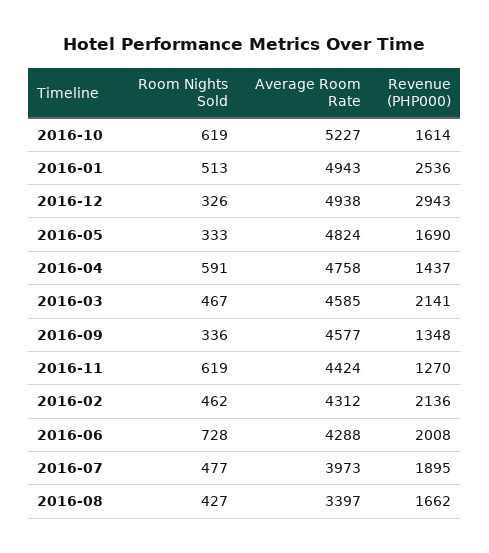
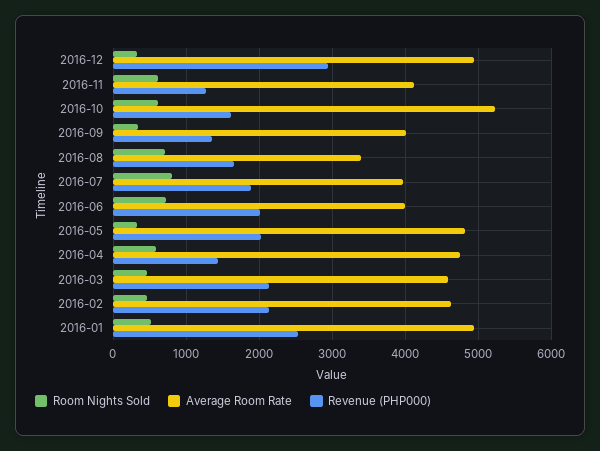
  {
    "Room Nights Sold": {
      "2016-10": 619,
      "2016-01": 513,
      "2016-12": 326,
      "2016-05": 333,
      "2016-04": 591,
      "2016-03": 467,
      "2016-09": 336,
      "2016-11": 619,
      "2016-02": 462,
      "2016-06": 728,
-     "2016-07": 477,
+     "2016-07": 800,
-     "2016-08": 427
+     "2016-08": 700
    },
    "Average Room Rate": {
      "2016-10": 5227,
      "2016-01": 4943,
      "2016-12": 4938,
      "2016-05": 4824,
      "2016-04": 4758,
      "2016-03": 4585,
-     "2016-09": 4577,
+     "2016-09": 4000,
-     "2016-11": 4424,
+     "2016-11": 4100,
-     "2016-02": 4312,
+     "2016-02": 4600,
-     "2016-06": 4288,
+     "2016-06": 4000,
      "2016-07": 3973,
      "2016-08": 3397
    },
    "Revenue (PHP000)": {
      "2016-10": 1614,
      "2016-01": 2536,
      "2016-12": 2943,
-     "2016-05": 1690,
+     "2016-05": 2000,
      "2016-04": 1437,
      "2016-03": 2141,
      "2016-09": 1348,
      "2016-11": 1270,
      "2016-02": 2136,
      "2016-06": 2008,
      "2016-07": 1895,
      "2016-08": 1662
    }
  }

